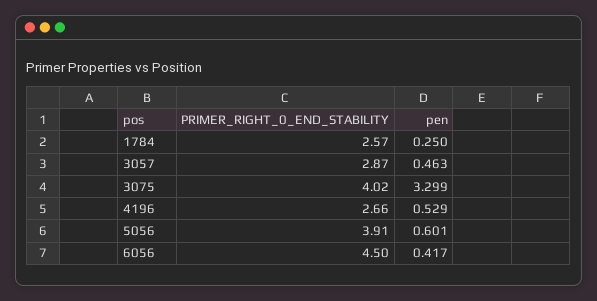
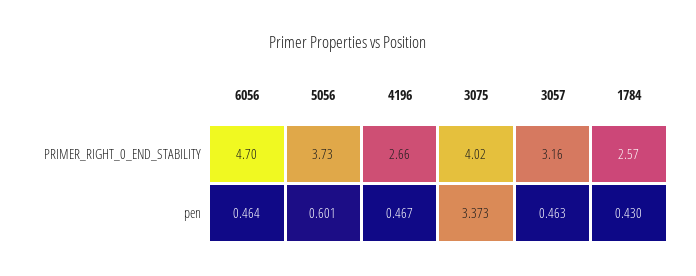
  {
    "PRIMER_RIGHT_0_END_STABILITY": {
      "1784": 2.57,
-     "3057": 2.87,
+     "3057": 3.16,
      "3075": 4.02,
      "4196": 2.66,
-     "5056": 3.91,
+     "5056": 3.73,
-     "6056": 4.5
+     "6056": 4.7
    },
    "pen": {
-     "1784": 0.25,
+     "1784": 0.43,
      "3057": 0.463,
-     "3075": 3.299,
+     "3075": 3.373,
-     "4196": 0.529,
+     "4196": 0.467,
      "5056": 0.601,
-     "6056": 0.417
+     "6056": 0.464
    }
  }

